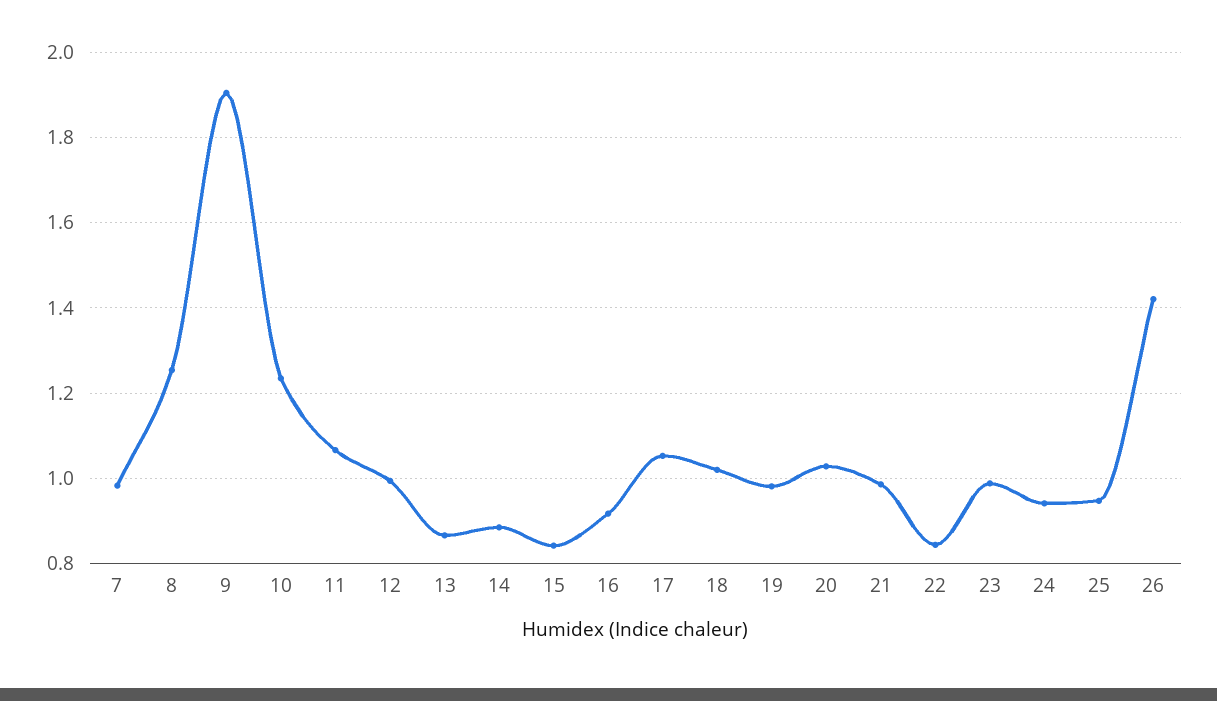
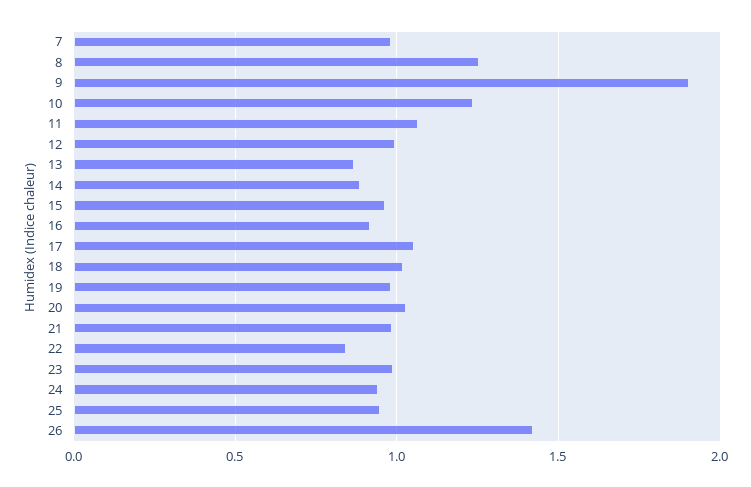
  {
    "7": 0.98,
    "8": 1.26,
    "9": 1.9,
    "10": 1.24,
    "11": 1.06,
    "12": 1,
    "13": 0.86,
    "14": 0.88,
-   "15": 0.84,
+   "15": 0.95,
    "16": 0.92,
    "17": 1.06,
    "18": 1.02,
    "19": 0.98,
    "20": 1.02,
    "21": 0.98,
    "22": 0.84,
    "23": 0.98,
    "24": 0.94,
    "25": 0.94,
    "26": 1.42
  }

